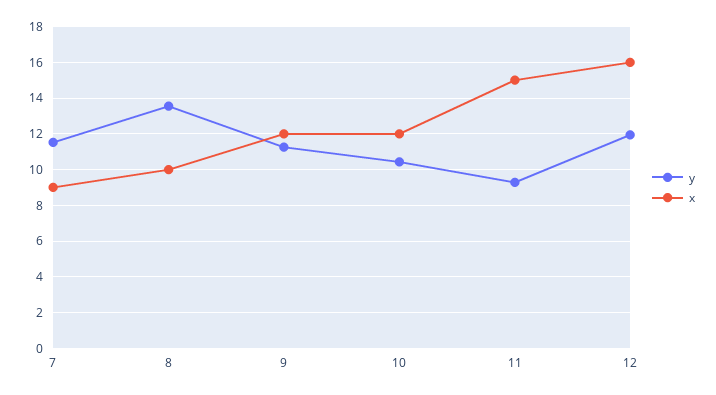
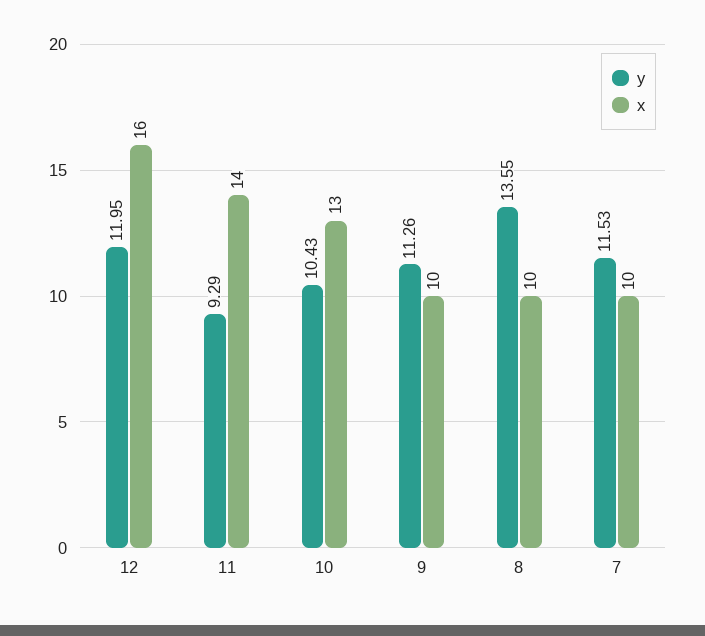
  {
    "y": {
      "7": 11.53,
      "8": 13.55,
      "9": 11.26,
      "10": 10.43,
      "11": 9.29,
      "12": 11.95
    },
    "x": {
-     "7": 9,
+     "7": 10,
      "8": 10,
-     "9": 12,
+     "9": 10,
-     "10": 12,
+     "10": 13,
-     "11": 15,
+     "11": 14,
      "12": 16
    }
  }

